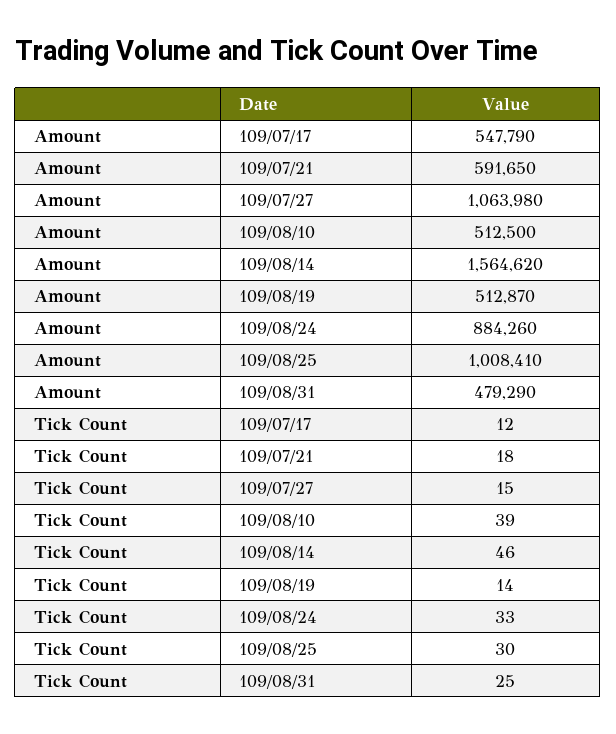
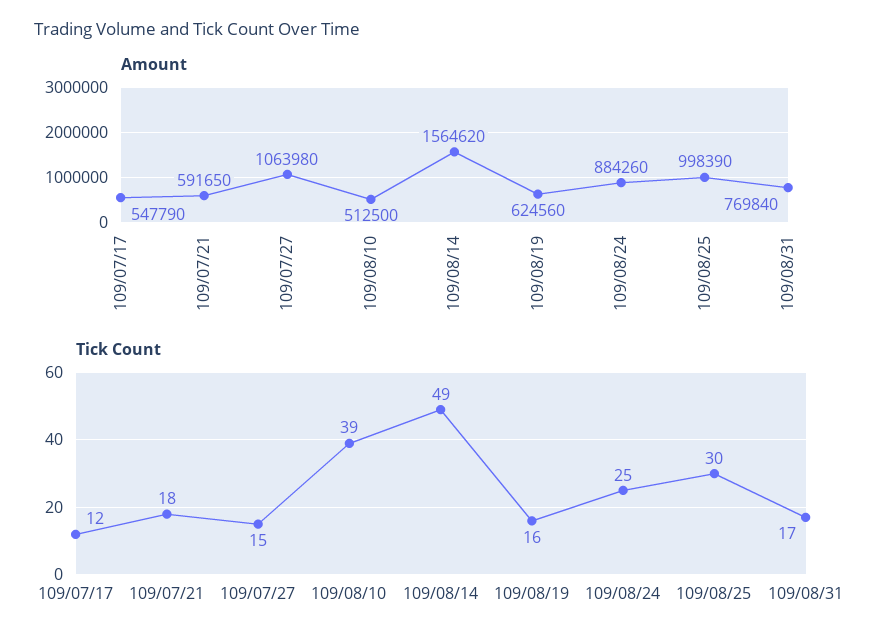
  {
    "Amount": {
      "109/07/17": 547790,
      "109/07/21": 591650,
      "109/07/27": 1063980,
      "109/08/10": 512500,
      "109/08/14": 1564620,
-     "109/08/19": 512870,
+     "109/08/19": 624560,
      "109/08/24": 884260,
-     "109/08/25": 1008410,
+     "109/08/25": 998390,
-     "109/08/31": 479290
+     "109/08/31": 769840
    },
    "Tick Count": {
      "109/07/17": 12,
      "109/07/21": 18,
      "109/07/27": 15,
      "109/08/10": 39,
-     "109/08/14": 46,
+     "109/08/14": 49,
-     "109/08/19": 14,
+     "109/08/19": 16,
-     "109/08/24": 33,
+     "109/08/24": 25,
      "109/08/25": 30,
-     "109/08/31": 25
+     "109/08/31": 17
    }
  }

